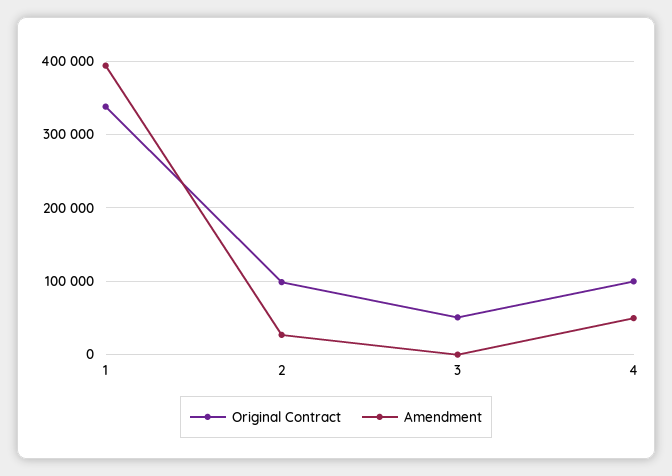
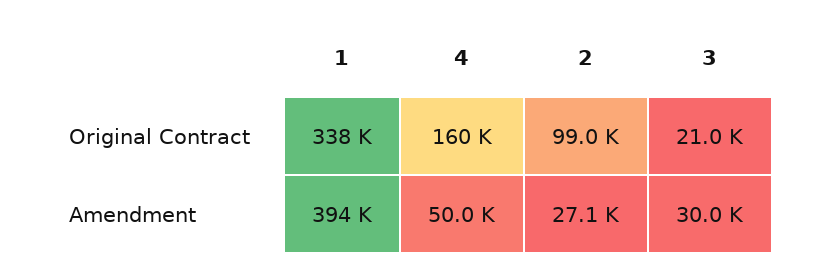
  {
    "Original Contract": {
      "1": 338000,
      "2": 99000,
-     "3": 50000,
+     "3": 21000,
-     "4": 100000
+     "4": 160000
    },
    "Amendment": {
      "1": 394000,
      "2": 27100,
-     "3": 0,
+     "3": 30000,
      "4": 50000
    }
  }

